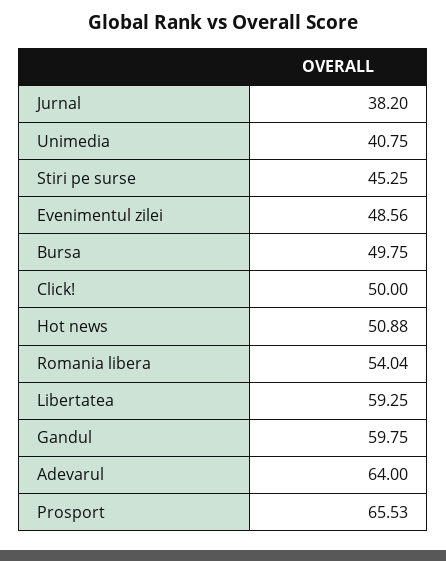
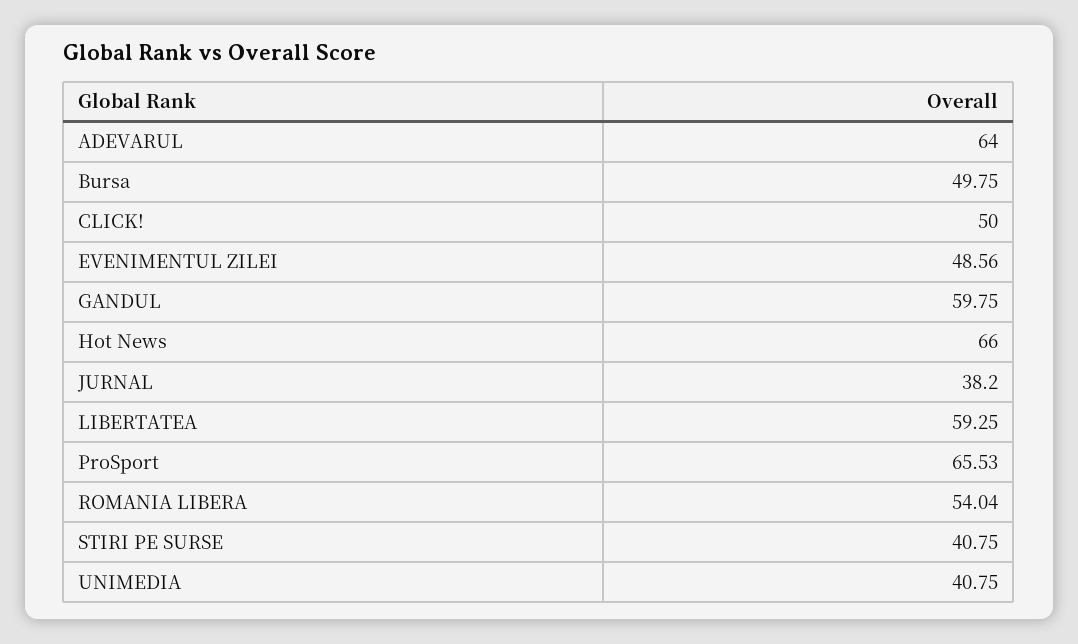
  {
    "Jurnal": 38.2,
    "Unimedia": 40.75,
-   "Stiri pe surse": 45.25,
+   "Stiri pe surse": 40.75,
    "Evenimentul zilei": 48.56,
    "Bursa": 49.75,
    "Click!": 50,
-   "Hot news": 50.88,
+   "Hot news": 66,
    "Romania libera": 54.04,
    "Libertatea": 59.25,
    "Gandul": 59.75,
    "Adevarul": 64,
    "Prosport": 65.53
  }

